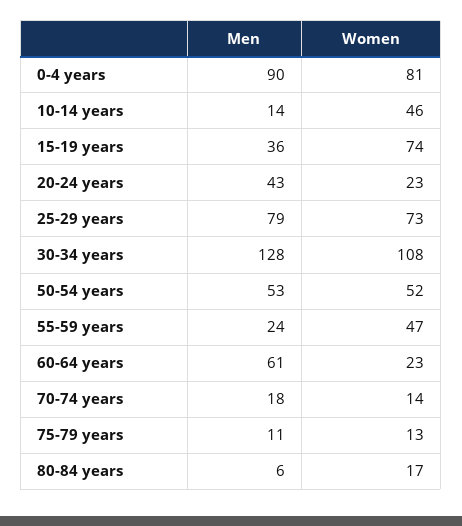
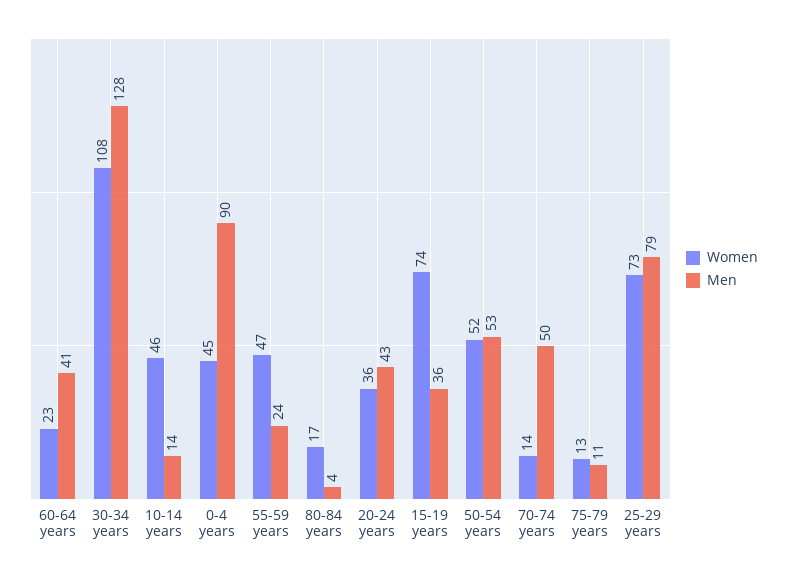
  {
    "Men": {
      "0-4 years": 90,
      "10-14 years": 14,
      "15-19 years": 36,
      "20-24 years": 43,
      "25-29 years": 79,
      "30-34 years": 128,
      "50-54 years": 53,
      "55-59 years": 24,
-     "60-64 years": 61,
+     "60-64 years": 41,
-     "70-74 years": 18,
+     "70-74 years": 50,
      "75-79 years": 11,
-     "80-84 years": 6
+     "80-84 years": 4
    },
    "Women": {
-     "0-4 years": 81,
+     "0-4 years": 45,
      "10-14 years": 46,
      "15-19 years": 74,
-     "20-24 years": 23,
+     "20-24 years": 36,
      "25-29 years": 73,
      "30-34 years": 108,
      "50-54 years": 52,
      "55-59 years": 47,
      "60-64 years": 23,
      "70-74 years": 14,
      "75-79 years": 13,
      "80-84 years": 17
    }
  }

